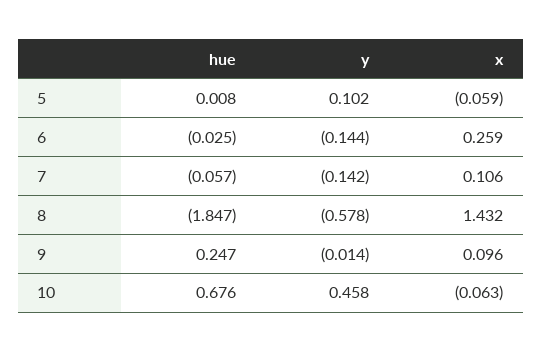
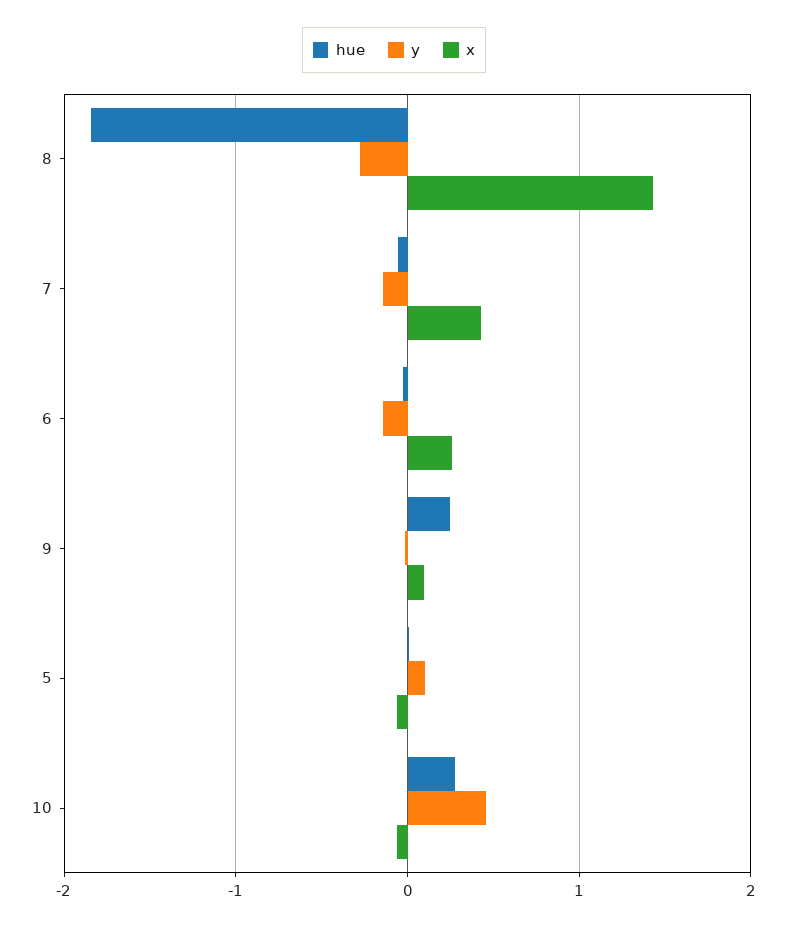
  {
    "hue": {
      "5": 0.008,
      "6": -0.025,
      "7": -0.057,
      "8": -1.847,
      "9": 0.247,
-     "10": 0.676
+     "10": 0.3
    },
    "y": {
      "5": 0.102,
      "6": -0.144,
      "7": -0.142,
-     "8": -0.578,
+     "8": -0.3,
      "9": -0.014,
      "10": 0.458
    },
    "x": {
      "5": -0.059,
      "6": 0.259,
-     "7": 0.106,
+     "7": 0.4,
      "8": 1.432,
      "9": 0.096,
      "10": -0.063
    }
  }

